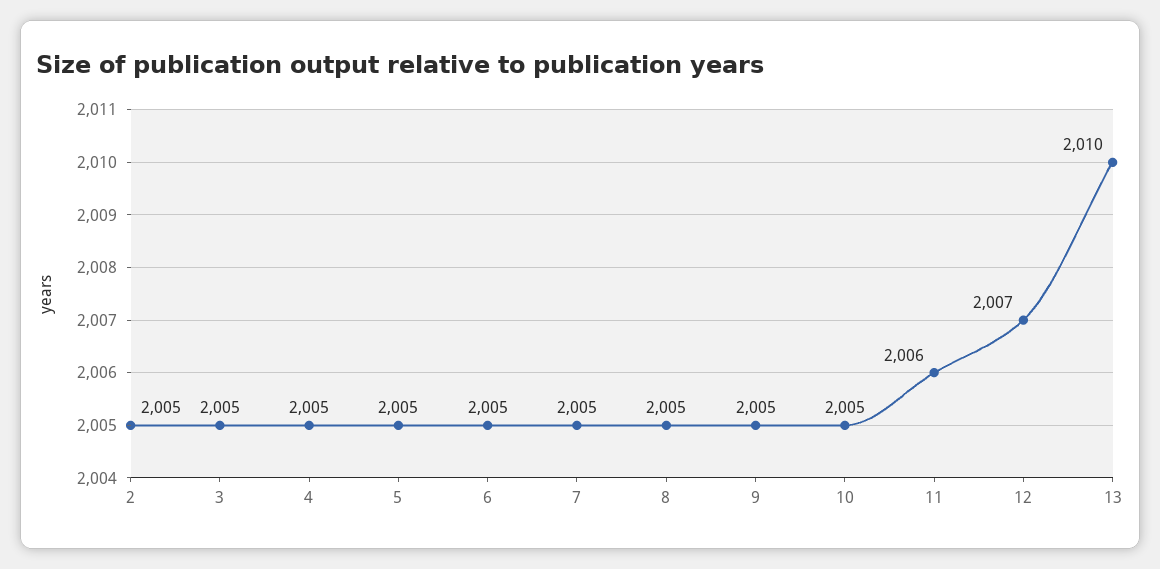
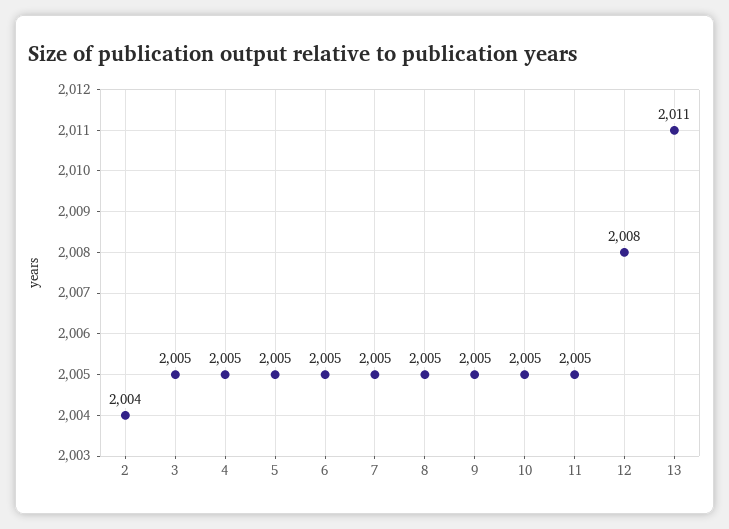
  {
-   "2": 2005,
+   "2": 2004,
    "3": 2005,
    "4": 2005,
    "5": 2005,
    "6": 2005,
    "7": 2005,
    "8": 2005,
    "9": 2005,
    "10": 2005,
-   "11": 2006,
+   "11": 2005,
-   "12": 2007,
+   "12": 2008,
-   "13": 2010
+   "13": 2011
  }

